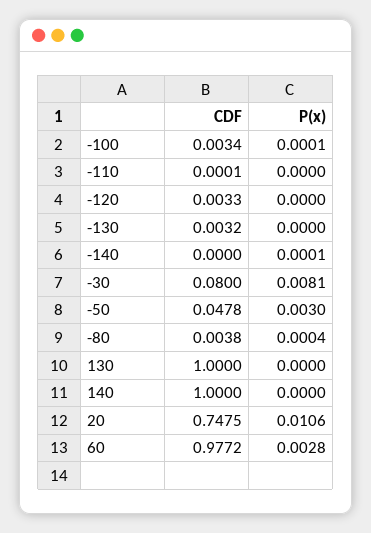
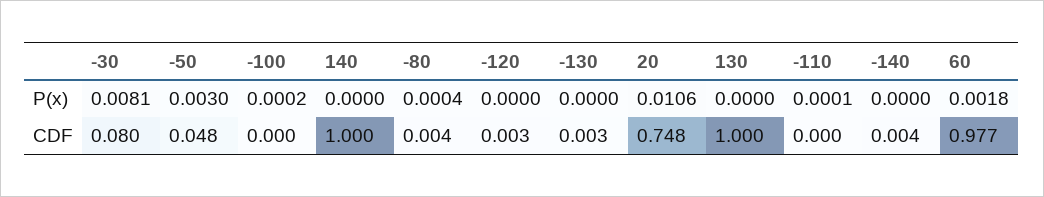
  {
    "CDF": {
-     "-100": 0.0034,
+     "-100": 0,
      "-110": 0.0001,
      "-120": 0.0033,
      "-130": 0.0032,
-     "-140": 0,
+     "-140": 0.004,
      "-30": 0.08,
      "-50": 0.0478,
      "-80": 0.0038,
      "130": 1,
      "140": 1,
      "20": 0.7475,
      "60": 0.9772
    },
    "P(x)": {
-     "-100": 0.0001,
+     "-100": 0.0002,
-     "-110": 0,
+     "-110": 0.0001,
      "-120": 0,
      "-130": 0,
-     "-140": 0.0001,
+     "-140": 0,
      "-30": 0.0081,
      "-50": 0.003,
      "-80": 0.0004,
      "130": 0,
      "140": 0,
      "20": 0.0106,
-     "60": 0.0028
+     "60": 0.0018
    }
  }

